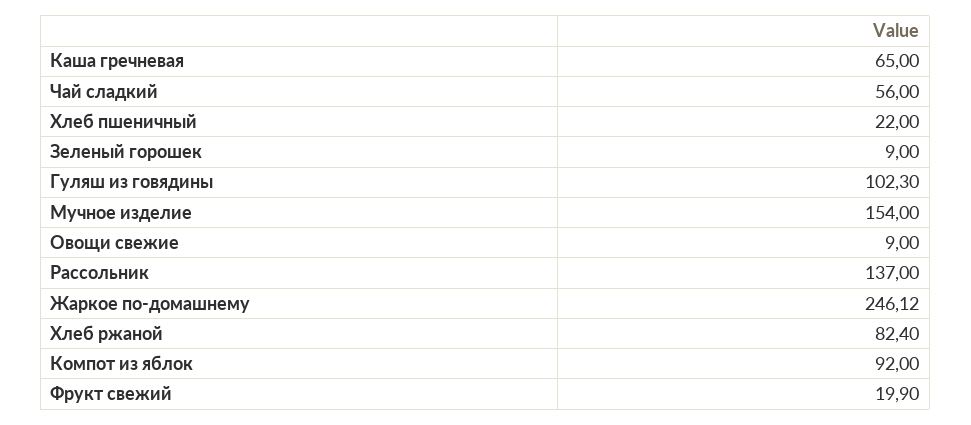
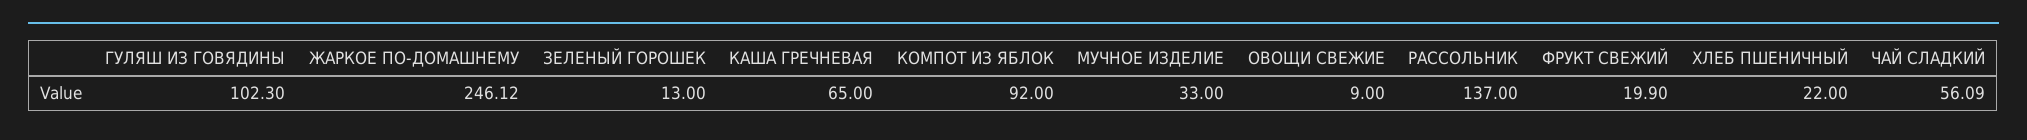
  {
    "Каша гречневая": 65,
-   "Чай сладкий": 56,
+   "Чай сладкий": 56.09,
    "Хлеб пшеничный": 22,
-   "Зеленый горошек": 9,
+   "Зеленый горошек": 13,
    "Гуляш из говядины": 102.3,
-   "Мучное изделие": 154,
+   "Мучное изделие": 33,
    "Овощи свежие": 9,
    "Рассольник": 137,
    "Жаркое по-домашнему": 246.12,
-   "Хлеб ржаной": 82.4,
    "Компот из яблок": 92,
    "Фрукт свежий": 19.9
  }

